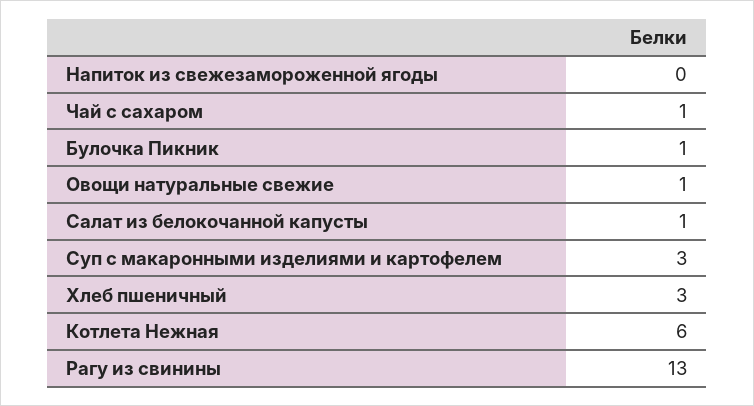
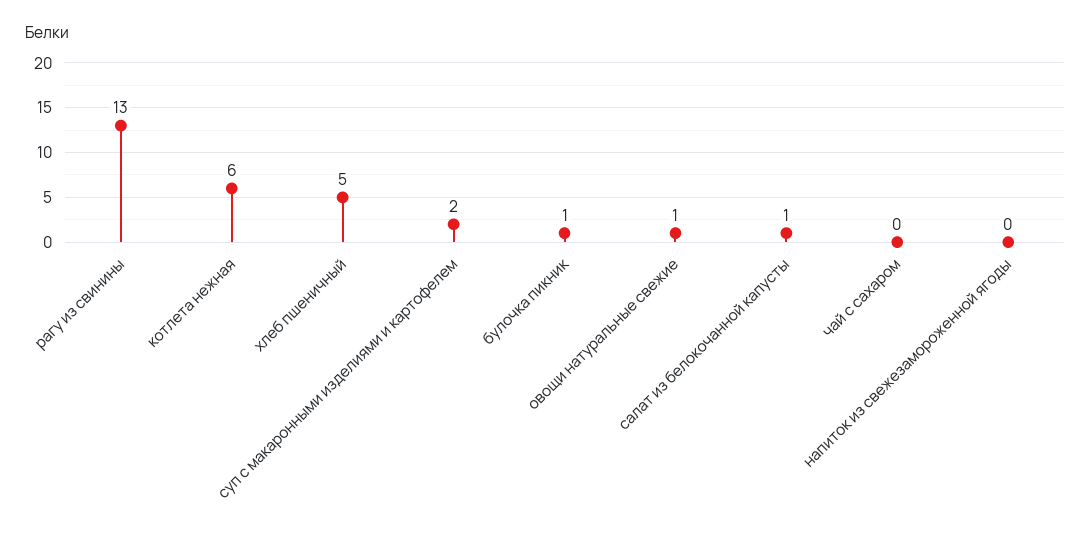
  {
    "Напиток из свежезамороженной ягоды": 0,
-   "Чай с сахаром": 1,
+   "Чай с сахаром": 0,
    "Булочка Пикник": 1,
    "Овощи натуральные свежие": 1,
    "Салат из белокочанной капусты": 1,
-   "Суп с макаронными изделиями и картофелем": 3,
+   "Суп с макаронными изделиями и картофелем": 2,
-   "Хлеб пшеничный": 3,
+   "Хлеб пшеничный": 5,
    "Котлета Нежная": 6,
    "Рагу из свинины": 13
  }

